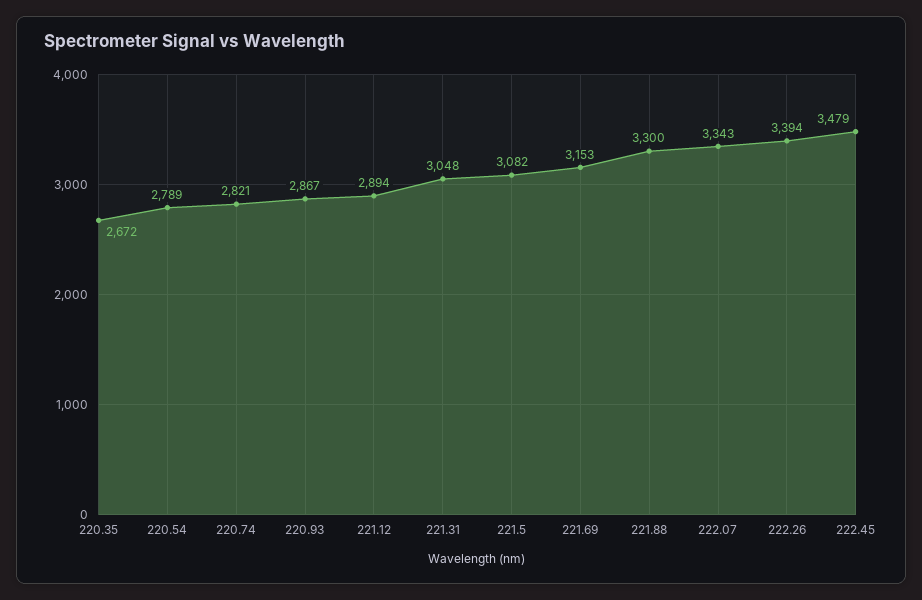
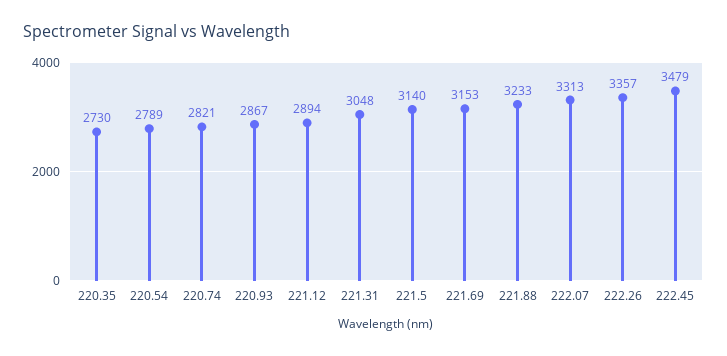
  {
-   "220.35": 2672,
+   "220.35": 2730,
    "220.54": 2789,
    "220.74": 2821,
    "220.93": 2867,
    "221.12": 2894,
    "221.31": 3048,
-   "221.5": 3082,
+   "221.5": 3140,
    "221.69": 3153,
-   "221.88": 3300,
+   "221.88": 3233,
-   "222.07": 3343,
+   "222.07": 3313,
-   "222.26": 3394,
+   "222.26": 3357,
    "222.45": 3479
  }

